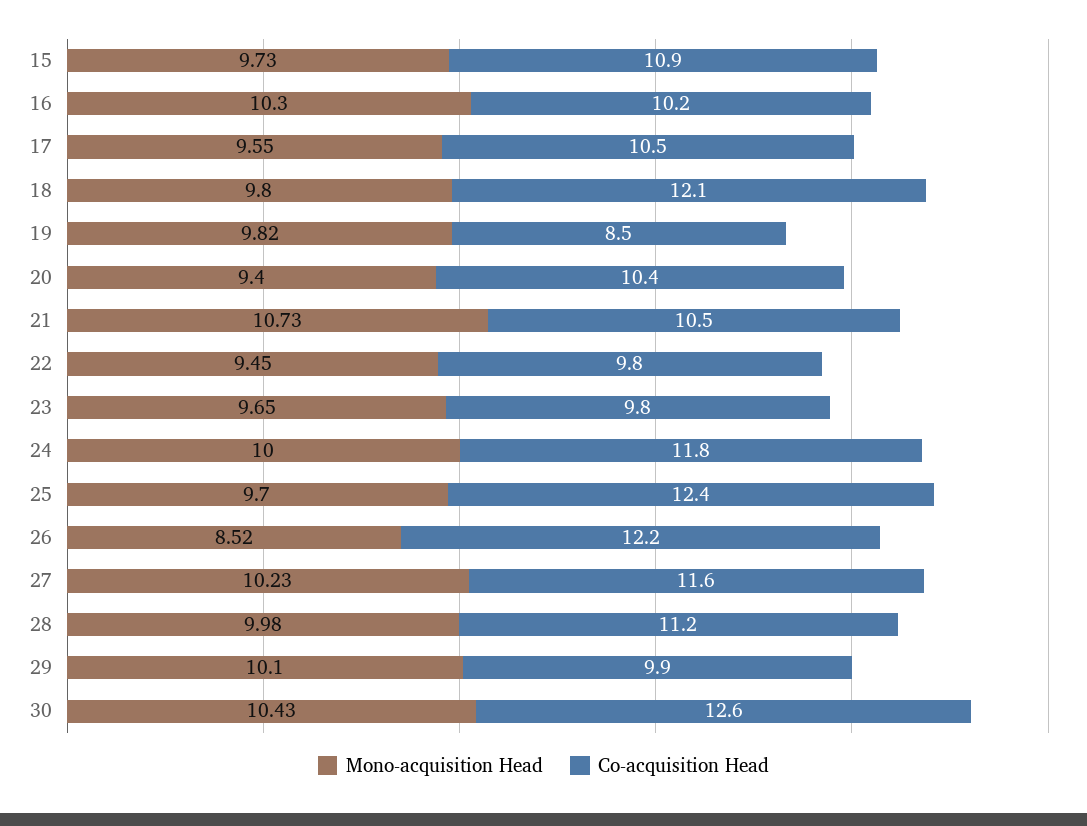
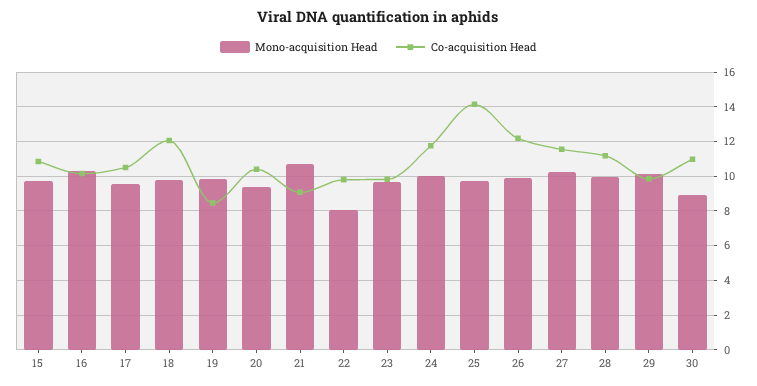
  {
    "Mono-acquisition Head": {
      "15": 9.73,
      "16": 10.3,
      "17": 9.55,
      "18": 9.8,
      "19": 9.82,
      "20": 9.4,
      "21": 10.73,
-     "22": 9.45,
+     "22": 8,
      "23": 9.65,
      "24": 10,
      "25": 9.7,
-     "26": 8.52,
+     "26": 10,
      "27": 10.23,
      "28": 9.98,
      "29": 10.1,
-     "30": 10.43
+     "30": 9
    },
    "Co-acquisition Head": {
      "15": 10.9,
      "16": 10.2,
      "17": 10.5,
      "18": 12.1,
      "19": 8.5,
      "20": 10.4,
-     "21": 10.5,
+     "21": 9,
      "22": 9.8,
      "23": 9.8,
      "24": 11.8,
-     "25": 12.4,
+     "25": 14,
      "26": 12.2,
      "27": 11.6,
      "28": 11.2,
      "29": 9.9,
-     "30": 12.6
+     "30": 11
    }
  }

